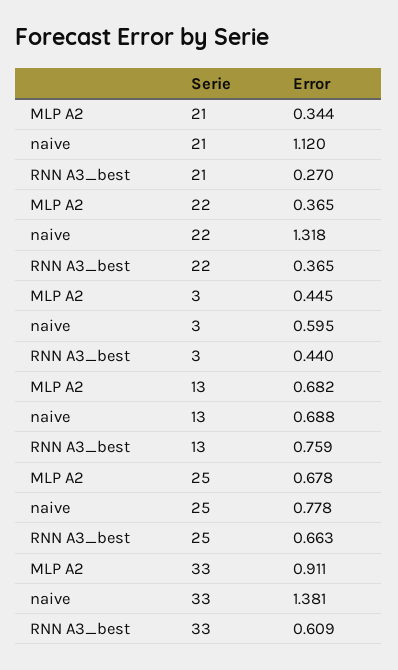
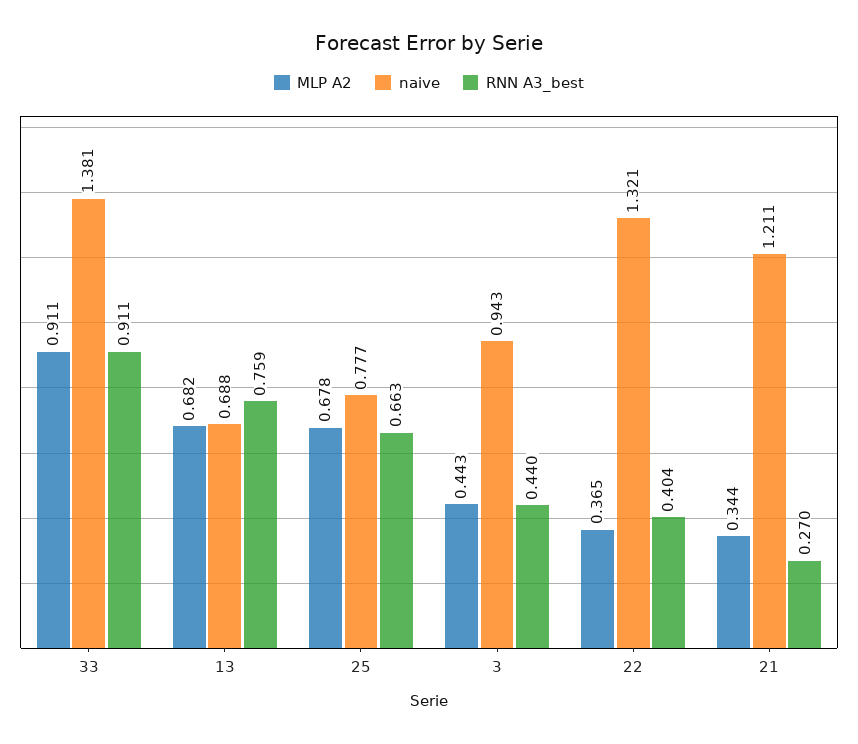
  {
    "MLP A2": {
      "21": 0.344,
      "22": 0.365,
-     "3": 0.445,
+     "3": 0.443,
      "13": 0.682,
      "25": 0.678,
      "33": 0.911
    },
    "naive": {
-     "21": 1.12,
+     "21": 1.211,
-     "22": 1.318,
+     "22": 1.321,
-     "3": 0.595,
+     "3": 0.943,
      "13": 0.688,
-     "25": 0.778,
+     "25": 0.777,
      "33": 1.381
    },
    "RNN A3_best": {
      "21": 0.27,
-     "22": 0.365,
+     "22": 0.404,
      "3": 0.44,
      "13": 0.759,
      "25": 0.663,
-     "33": 0.609
+     "33": 0.911
    }
  }

